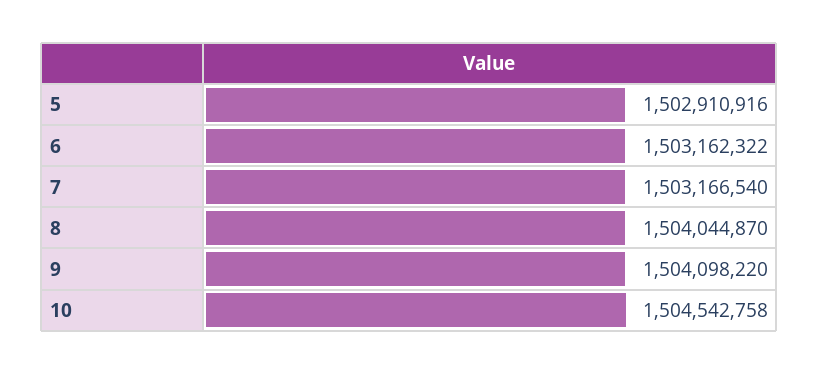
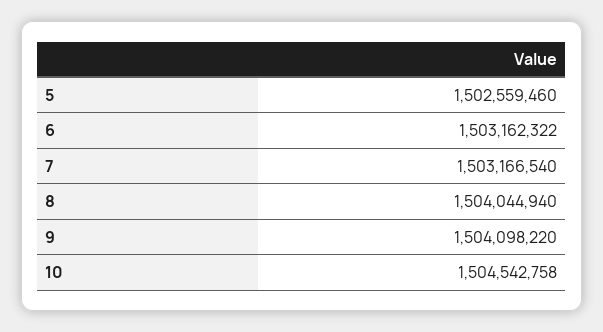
  {
-   "5": 1502910916,
+   "5": 1502559460,
    "6": 1503162322,
    "7": 1503166540,
-   "8": 1504044870,
+   "8": 1504044940,
    "9": 1504098220,
    "10": 1504542758
  }

